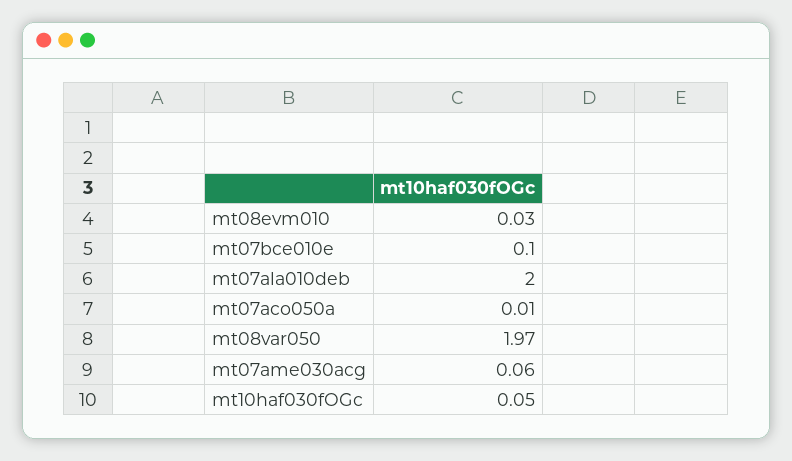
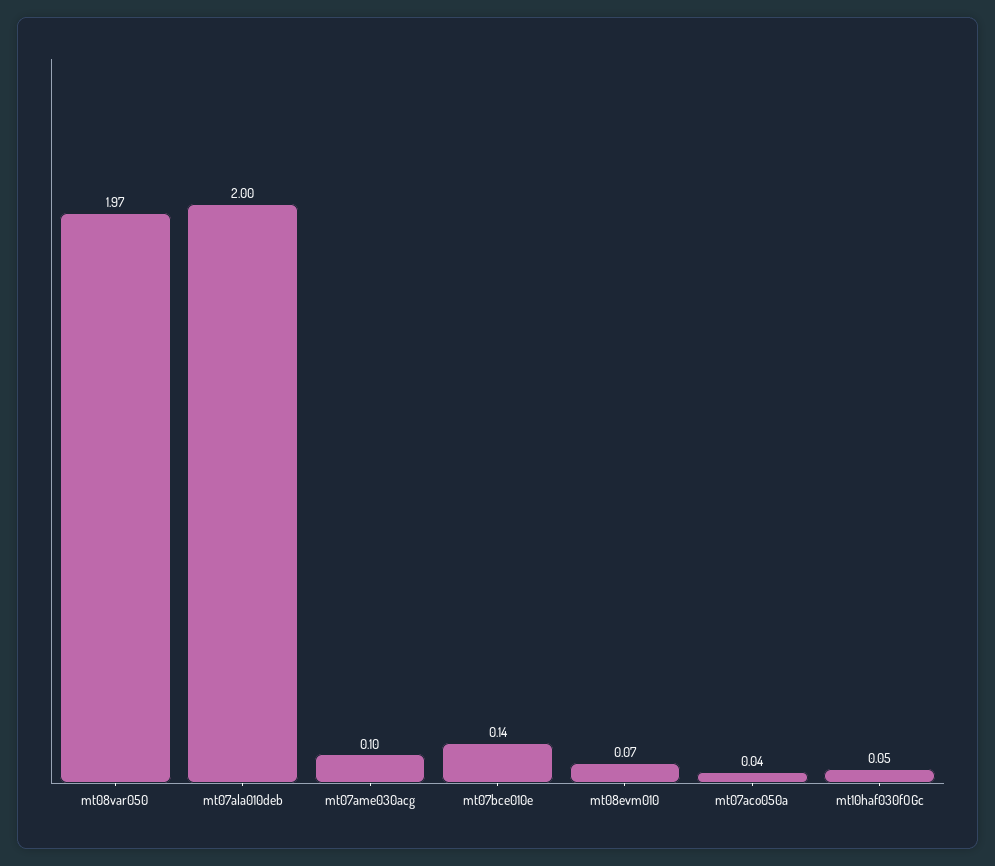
  {
-   "mt08evm010": 0.03,
+   "mt08evm010": 0.07,
-   "mt07bce010e": 0.1,
+   "mt07bce010e": 0.14,
    "mt07ala010deb": 2,
-   "mt07aco050a": 0.01,
+   "mt07aco050a": 0.04,
    "mt08var050": 1.97,
-   "mt07ame030acg": 0.06,
+   "mt07ame030acg": 0.1,
    "mt10haf030fOGc": 0.05
  }

